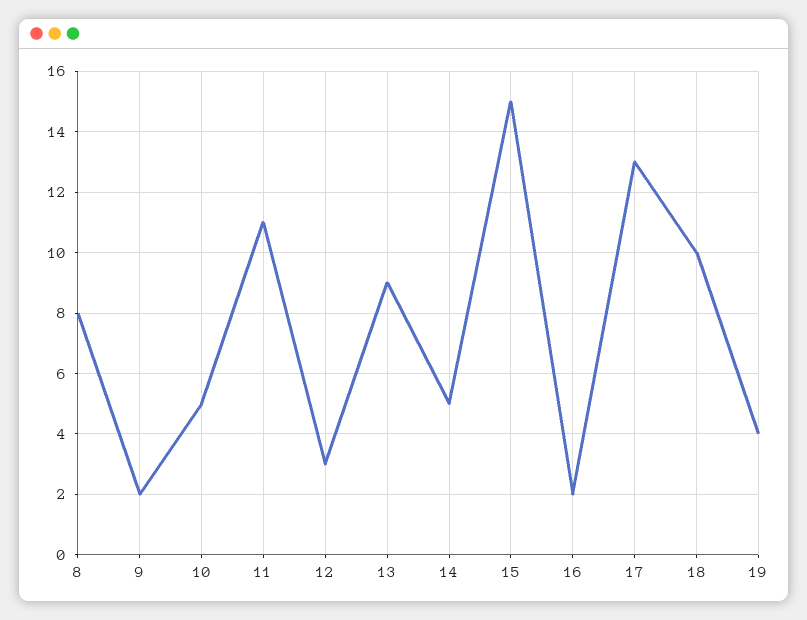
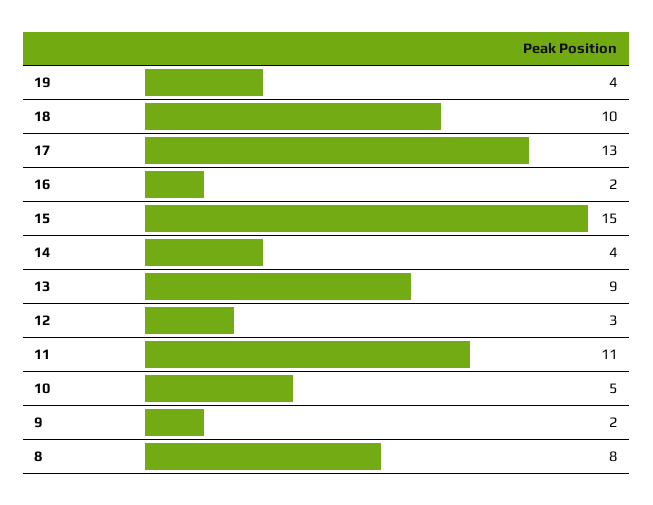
  {
    "8": 8,
    "9": 2,
    "10": 5,
    "11": 11,
    "12": 3,
    "13": 9,
-   "14": 5,
+   "14": 4,
    "15": 15,
    "16": 2,
    "17": 13,
    "18": 10,
    "19": 4
  }

